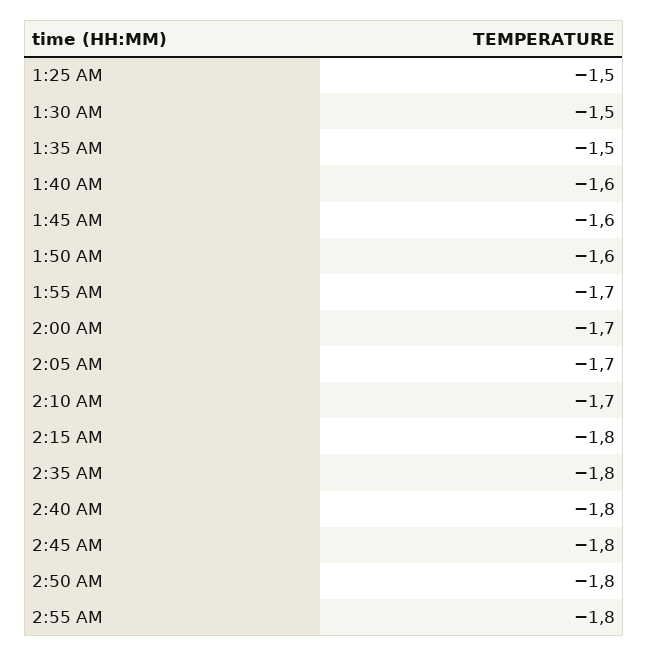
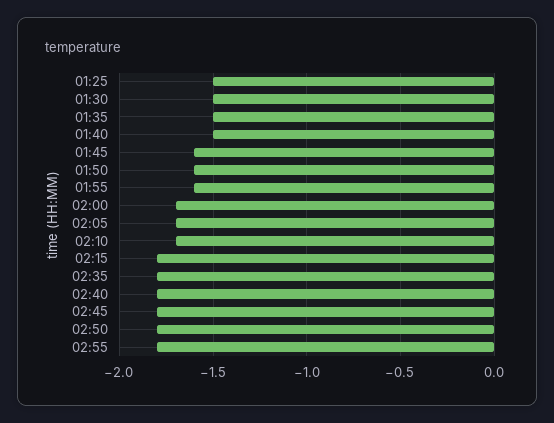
  {
    "1:25 AM": -1.5,
    "1:30 AM": -1.5,
    "1:35 AM": -1.5,
-   "1:40 AM": -1.6,
+   "1:40 AM": -1.5,
    "1:45 AM": -1.6,
    "1:50 AM": -1.6,
-   "1:55 AM": -1.7,
+   "1:55 AM": -1.6,
    "2:00 AM": -1.7,
    "2:05 AM": -1.7,
    "2:10 AM": -1.7,
    "2:15 AM": -1.8,
    "2:35 AM": -1.8,
    "2:40 AM": -1.8,
    "2:45 AM": -1.8,
    "2:50 AM": -1.8,
    "2:55 AM": -1.8
  }

